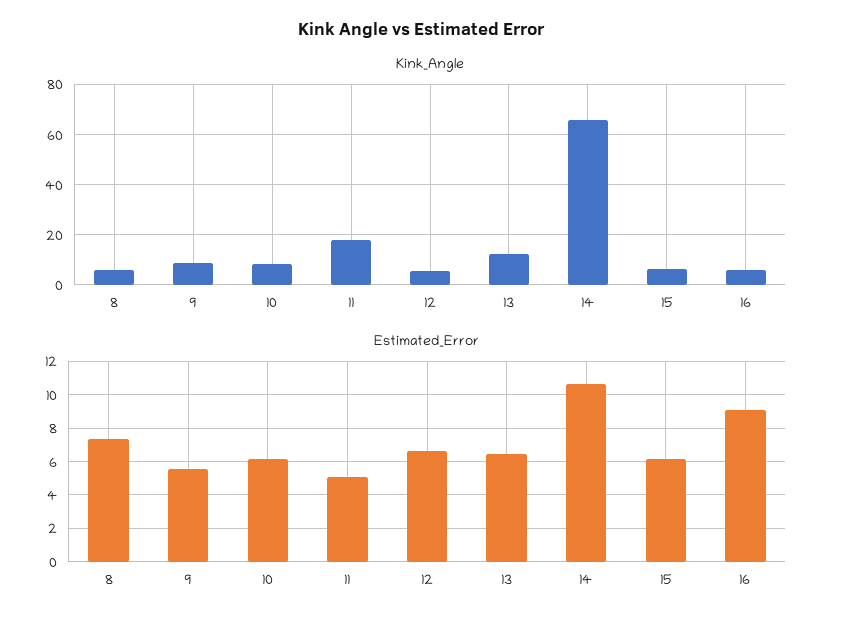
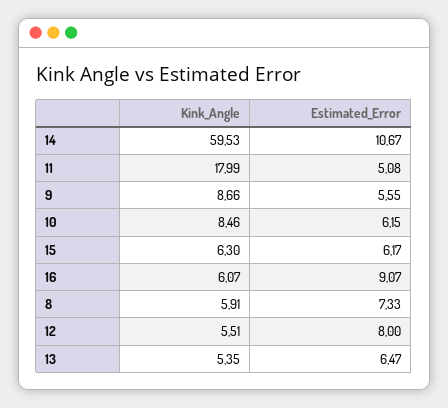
  {
    "Kink_Angle": {
      "8": 5.91,
      "9": 8.66,
      "10": 8.46,
      "11": 17.99,
      "12": 5.51,
-     "13": 12.5,
+     "13": 5.35,
-     "14": 65,
+     "14": 59.53,
      "15": 6.3,
      "16": 6.07
    },
    "Estimated_Error": {
      "8": 7.33,
      "9": 5.55,
      "10": 6.15,
      "11": 5.08,
-     "12": 6.5,
+     "12": 8,
      "13": 6.47,
      "14": 10.67,
      "15": 6.17,
      "16": 9.07
    }
  }

